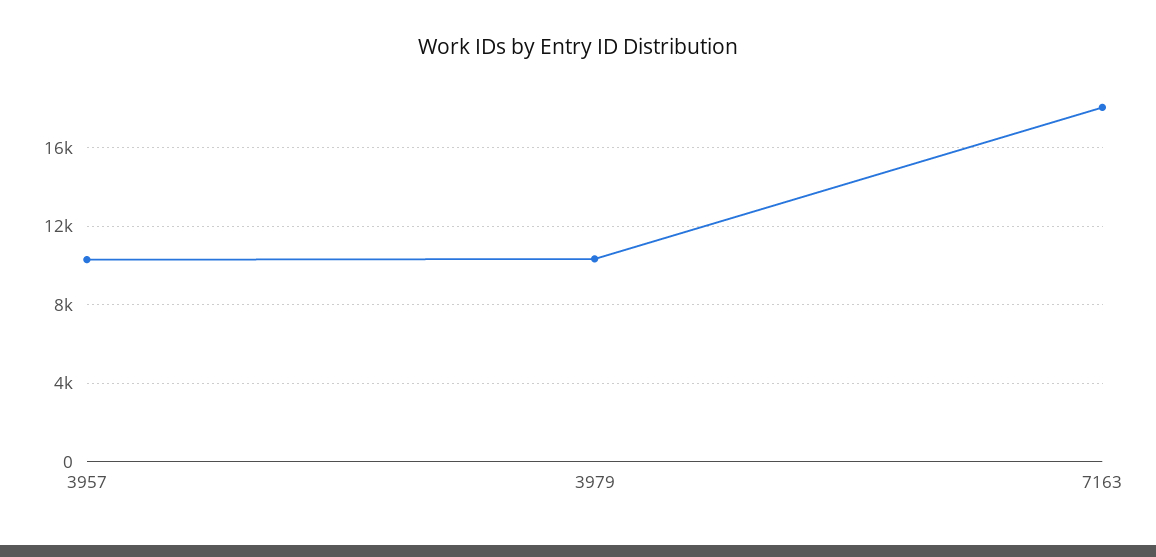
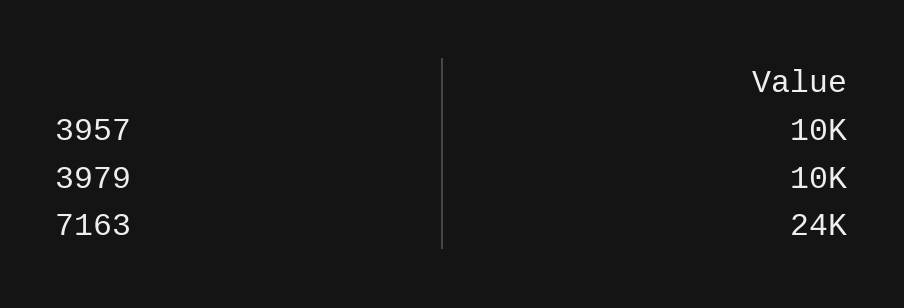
  {
    "3957": 10000,
    "3979": 10000,
-   "7163": 18000
+   "7163": 24000
  }

